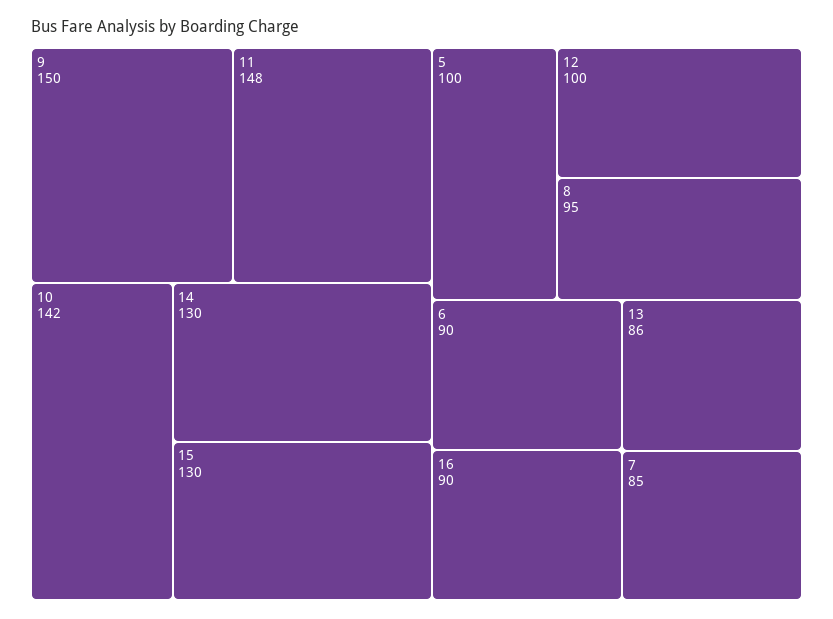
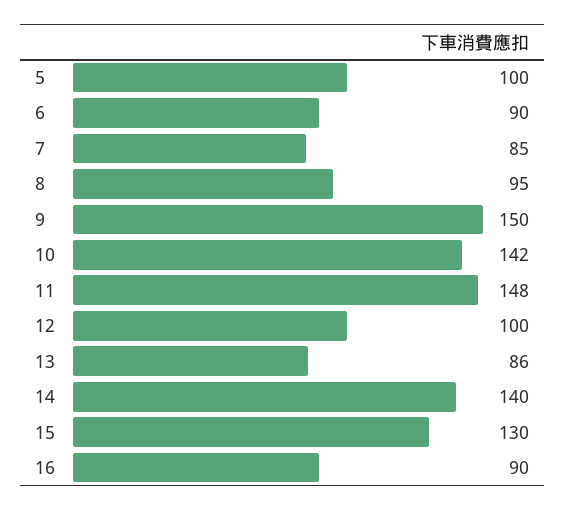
  {
    "9": 150,
    "11": 148,
    "10": 142,
-   "14": 130,
+   "14": 140,
    "15": 130,
    "5": 100,
    "12": 100,
    "8": 95,
    "6": 90,
    "16": 90,
    "13": 86,
    "7": 85
  }

